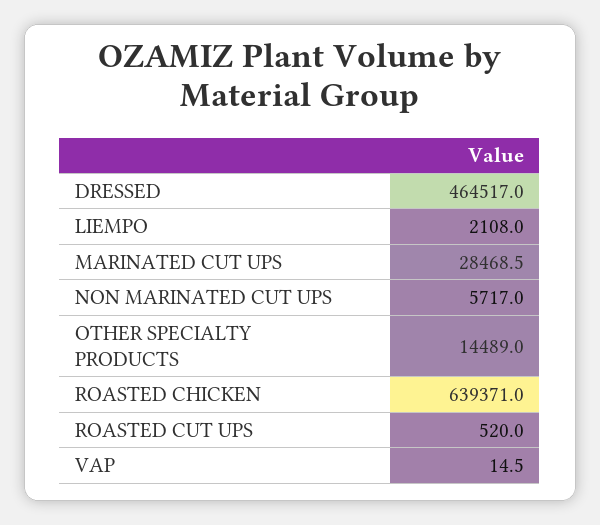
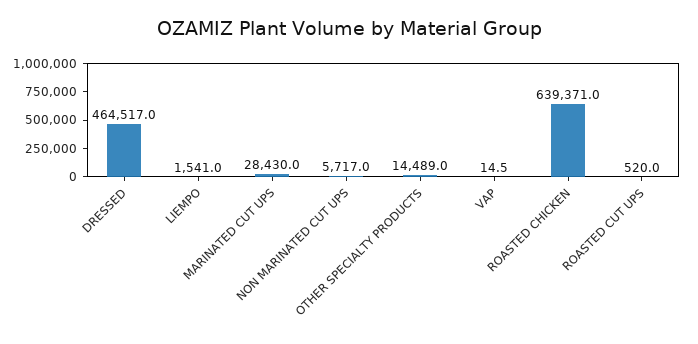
  {
    "DRESSED": 464517,
-   "LIEMPO": 2108,
+   "LIEMPO": 1541,
-   "MARINATED CUT UPS": 28468.5,
+   "MARINATED CUT UPS": 28430,
    "NON MARINATED CUT UPS": 5717,
    "OTHER SPECIALTY PRODUCTS": 14489,
    "ROASTED CHICKEN": 639371,
    "ROASTED CUT UPS": 520,
    "VAP": 14.5
  }

